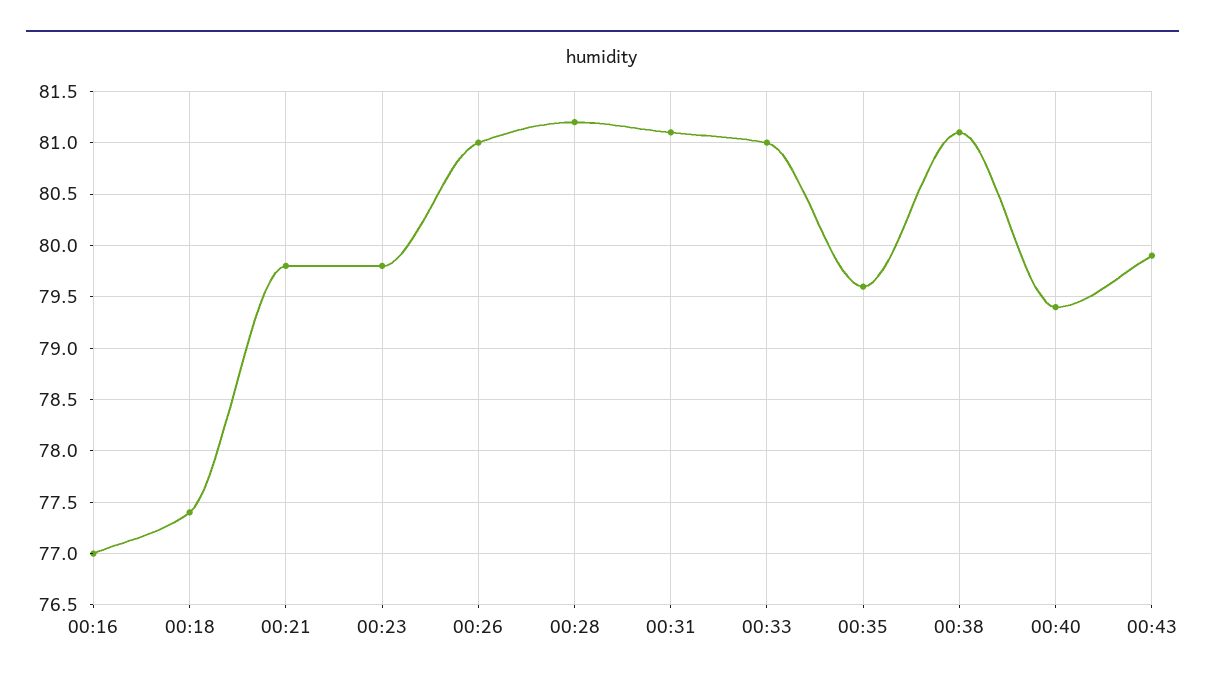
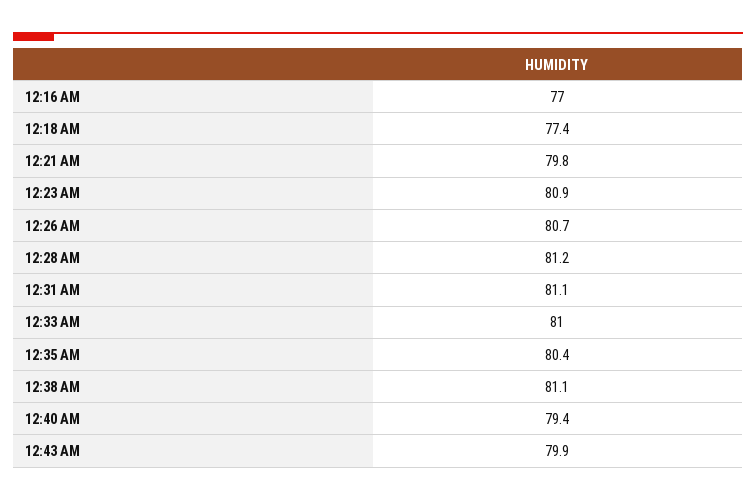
  {
    "00:16": 77,
    "00:18": 77.4,
    "00:21": 79.8,
-   "00:23": 79.8,
+   "00:23": 80.9,
-   "00:26": 81,
+   "00:26": 80.7,
    "00:28": 81.2,
    "00:31": 81.1,
    "00:33": 81,
-   "00:35": 79.6,
+   "00:35": 80.4,
    "00:38": 81.1,
    "00:40": 79.4,
    "00:43": 79.9
  }

